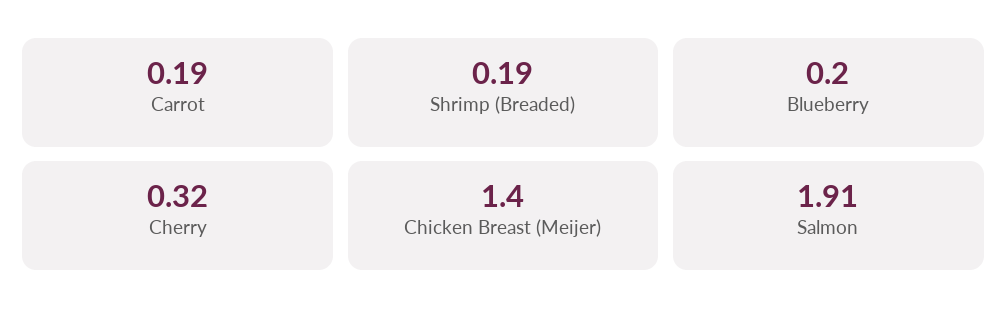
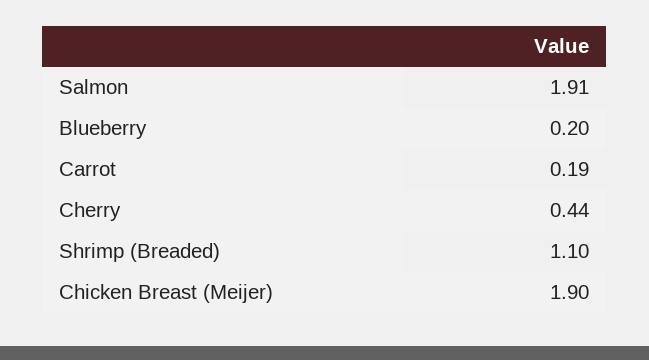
  {
    "Carrot": 0.19,
-   "Shrimp (Breaded)": 0.19,
+   "Shrimp (Breaded)": 1.1,
    "Blueberry": 0.2,
-   "Cherry": 0.32,
+   "Cherry": 0.44,
-   "Chicken Breast (Meijer)": 1.4,
+   "Chicken Breast (Meijer)": 1.9,
    "Salmon": 1.91
  }

